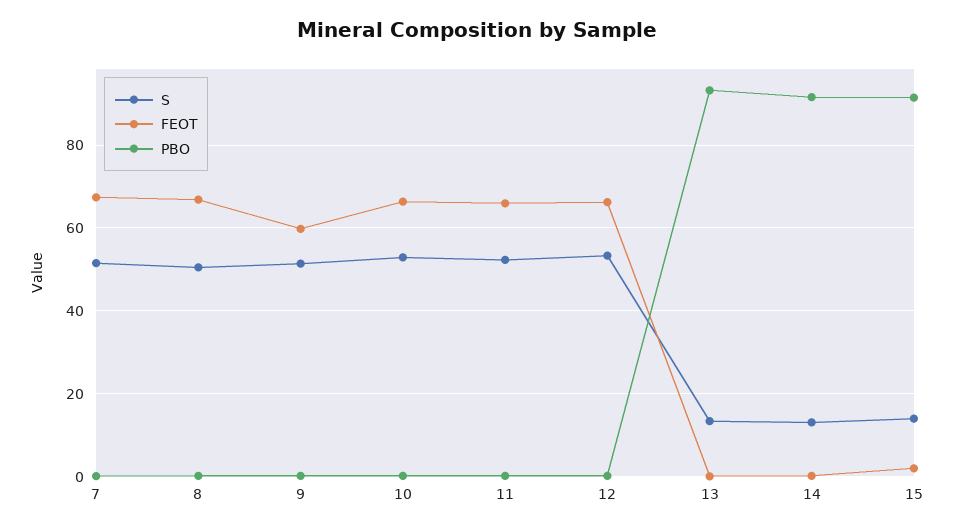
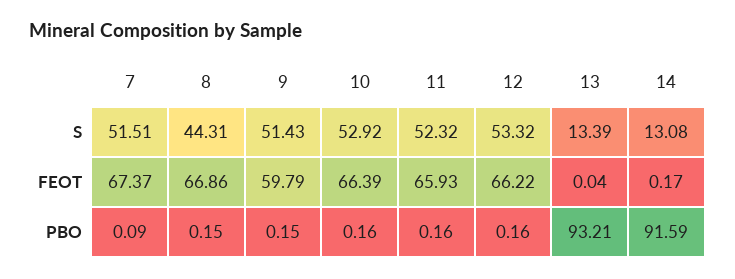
  {
    "S": {
      "7": 51.51,
-     "8": 50,
+     "8": 44.31,
      "9": 51.43,
      "10": 52.92,
      "11": 52.32,
      "12": 53.32,
      "13": 13.39,
-     "14": 13.08,
+     "14": 13.08
-     "15": 14
    },
    "FEOT": {
      "7": 67.37,
      "8": 66.86,
      "9": 59.79,
      "10": 66.39,
      "11": 65.93,
      "12": 66.22,
      "13": 0.04,
-     "14": 0.17,
+     "14": 0.17
-     "15": 2
    },
    "PBO": {
      "7": 0.09,
      "8": 0.15,
      "9": 0.15,
      "10": 0.16,
      "11": 0.16,
      "12": 0.16,
      "13": 93.21,
-     "14": 91.59,
+     "14": 91.59
-     "15": 92
    }
  }

